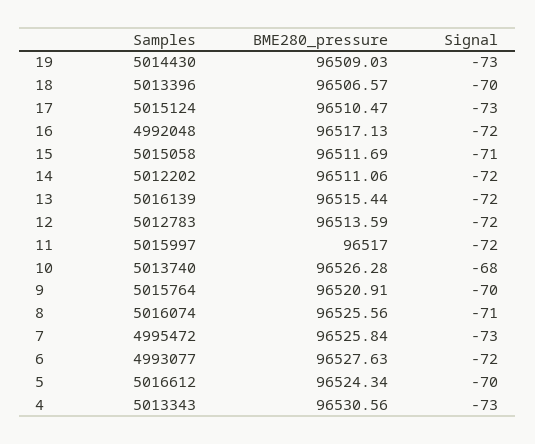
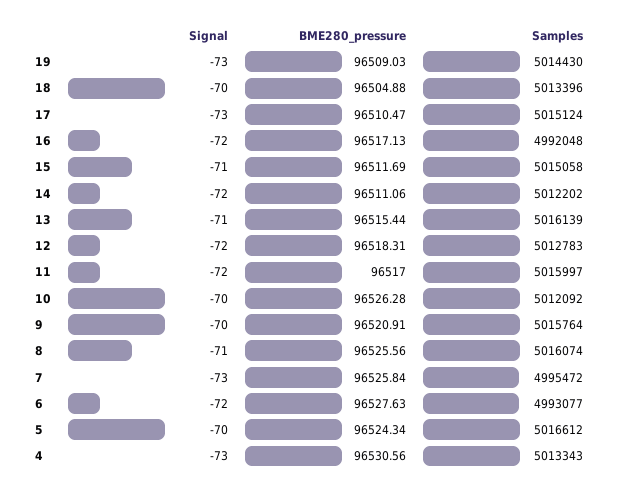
  {
    "Samples": {
      "19": 5014430,
      "18": 5013396,
      "17": 5015124,
      "16": 4992048,
      "15": 5015058,
      "14": 5012202,
      "13": 5016139,
      "12": 5012783,
      "11": 5015997,
-     "10": 5013740,
+     "10": 5012092,
      "9": 5015764,
      "8": 5016074,
      "7": 4995472,
      "6": 4993077,
      "5": 5016612,
      "4": 5013343
    },
    "BME280_pressure": {
      "19": 96509.03,
-     "18": 96506.57,
+     "18": 96504.88,
      "17": 96510.47,
      "16": 96517.13,
      "15": 96511.69,
      "14": 96511.06,
      "13": 96515.44,
-     "12": 96513.59,
+     "12": 96518.31,
      "11": 96517,
      "10": 96526.28,
      "9": 96520.91,
      "8": 96525.56,
      "7": 96525.84,
      "6": 96527.63,
      "5": 96524.34,
      "4": 96530.56
    },
    "Signal": {
      "19": -73,
      "18": -70,
      "17": -73,
      "16": -72,
      "15": -71,
      "14": -72,
-     "13": -72,
+     "13": -71,
      "12": -72,
      "11": -72,
-     "10": -68,
+     "10": -70,
      "9": -70,
      "8": -71,
      "7": -73,
      "6": -72,
      "5": -70,
      "4": -73
    }
  }

